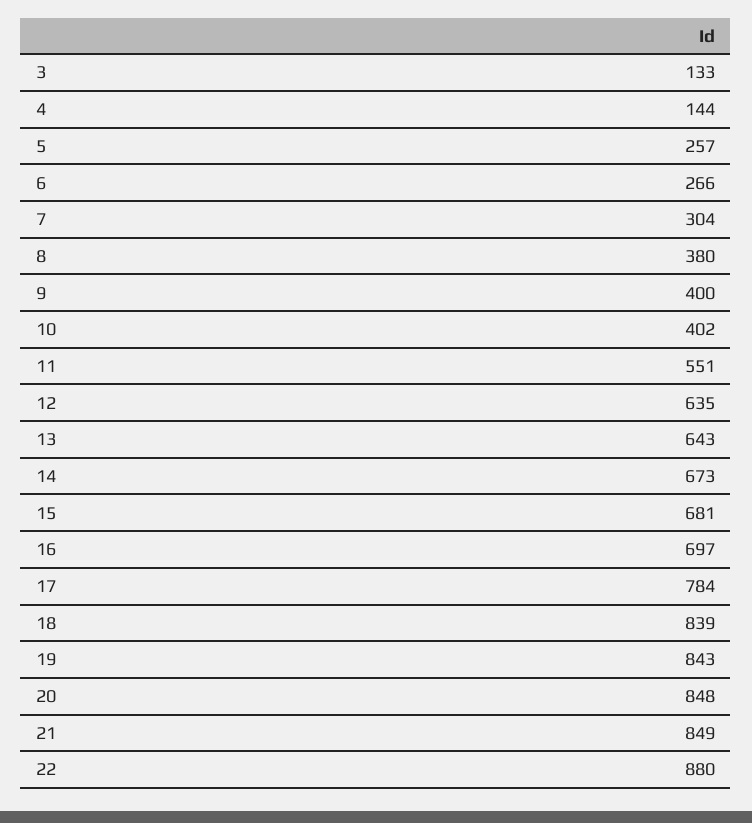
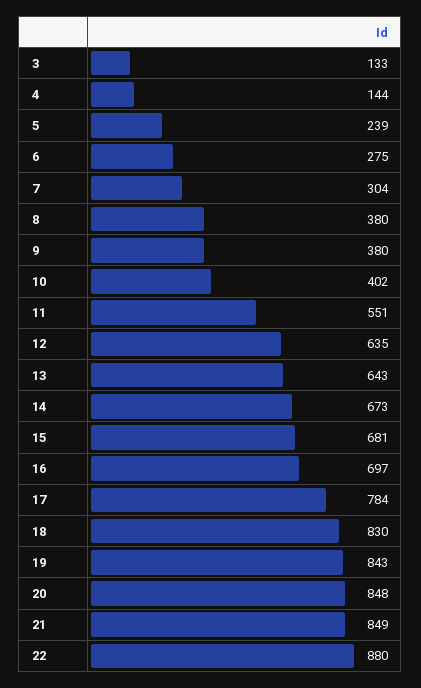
  {
    "3": 133,
    "4": 144,
-   "5": 257,
+   "5": 239,
-   "6": 266,
+   "6": 275,
    "7": 304,
    "8": 380,
-   "9": 400,
+   "9": 380,
    "10": 402,
    "11": 551,
    "12": 635,
    "13": 643,
    "14": 673,
    "15": 681,
    "16": 697,
    "17": 784,
-   "18": 839,
+   "18": 830,
    "19": 843,
    "20": 848,
    "21": 849,
    "22": 880
  }

